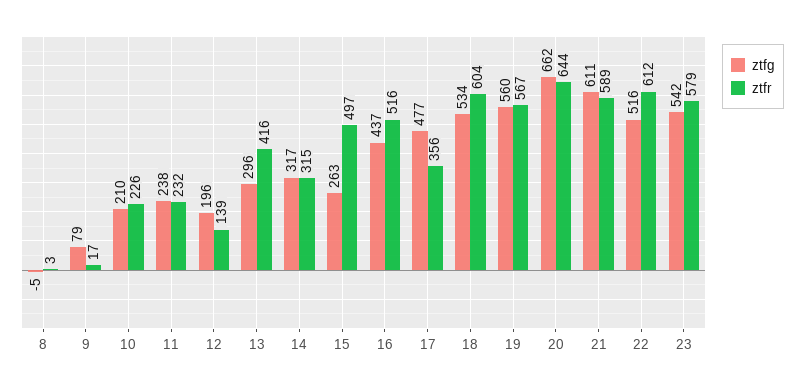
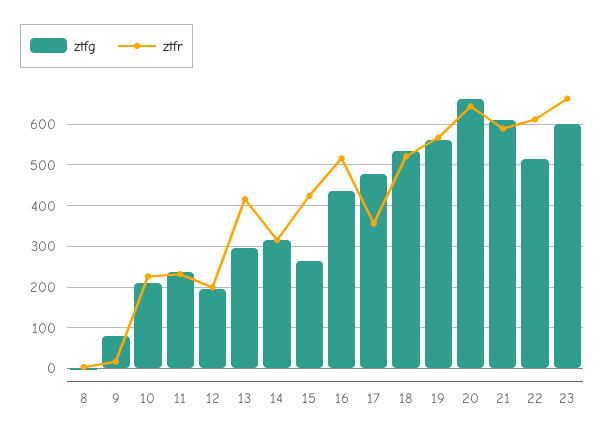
  {
    "ztfg": {
      "8": -5,
      "9": 79,
      "10": 210,
      "11": 238,
      "12": 196,
      "13": 296,
      "14": 317,
      "15": 263,
      "16": 437,
      "17": 477,
      "18": 534,
      "19": 560,
      "20": 662,
      "21": 611,
      "22": 516,
-     "23": 542
+     "23": 600
    },
    "ztfr": {
      "8": 3,
      "9": 17,
      "10": 226,
      "11": 232,
-     "12": 139,
+     "12": 200,
      "13": 416,
      "14": 315,
-     "15": 497,
+     "15": 420,
      "16": 516,
      "17": 356,
-     "18": 604,
+     "18": 520,
      "19": 567,
      "20": 644,
      "21": 589,
      "22": 612,
-     "23": 579
+     "23": 660
    }
  }

